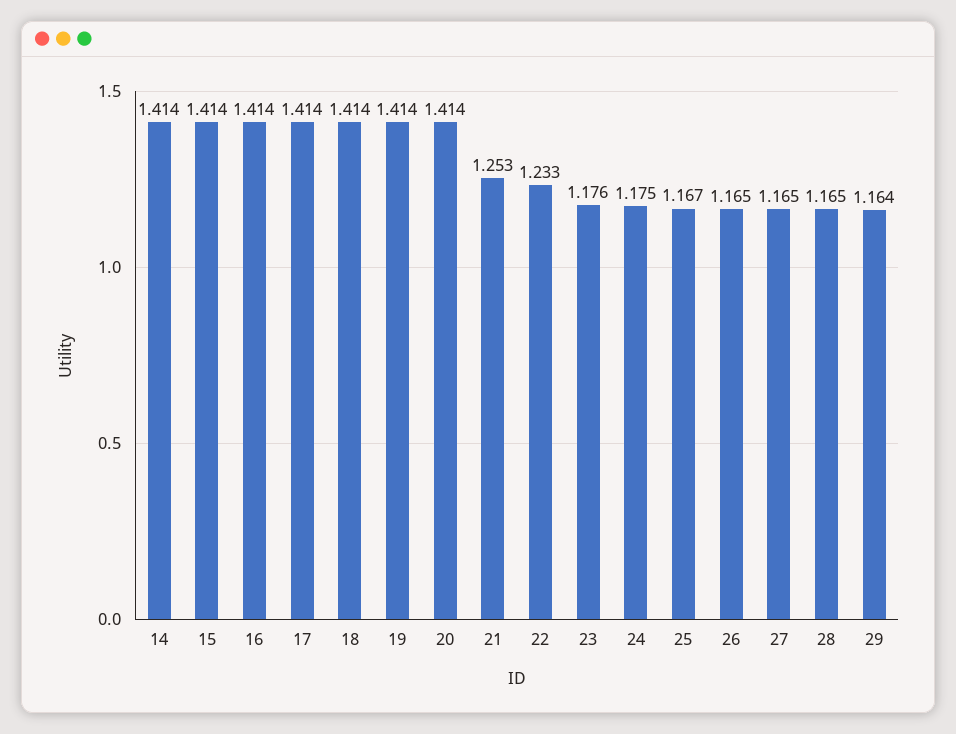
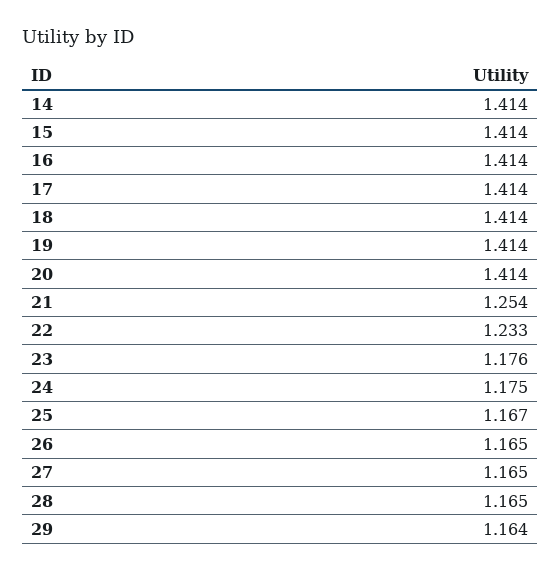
  {
    "14": 1.414,
    "15": 1.414,
    "16": 1.414,
    "17": 1.414,
    "18": 1.414,
    "19": 1.414,
    "20": 1.414,
-   "21": 1.253,
+   "21": 1.254,
    "22": 1.233,
    "23": 1.176,
    "24": 1.175,
    "25": 1.167,
    "26": 1.165,
    "27": 1.165,
    "28": 1.165,
    "29": 1.164
  }

